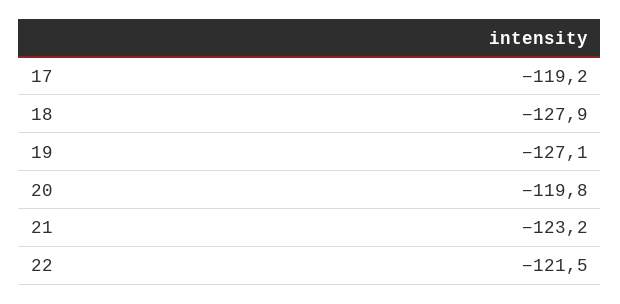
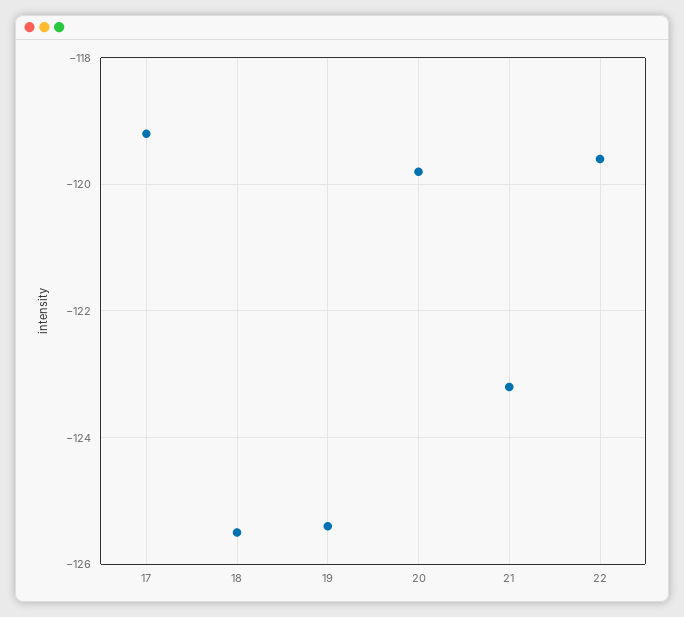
  {
    "17": -119.2,
-   "18": -127.9,
+   "18": -125.5,
-   "19": -127.1,
+   "19": -125.5,
    "20": -119.8,
    "21": -123.2,
-   "22": -121.5
+   "22": -119.5
  }

